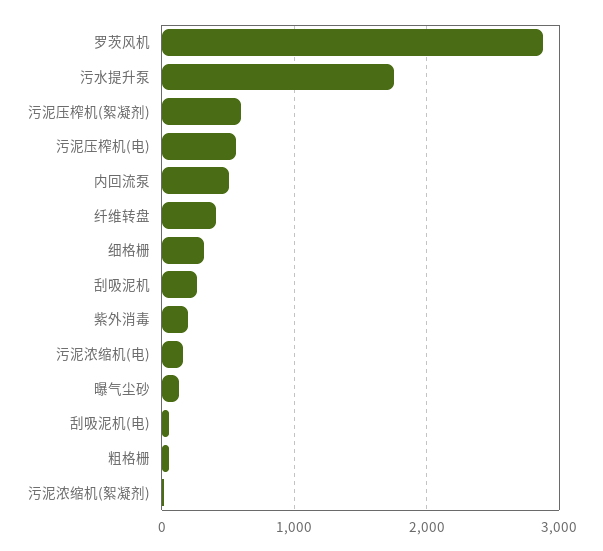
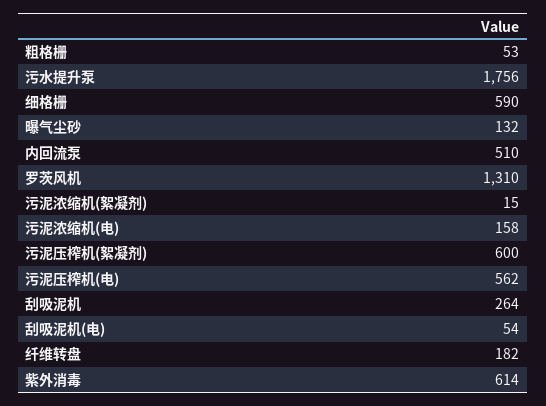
  {
-   "罗茨风机": 2900,
+   "罗茨风机": 1310,
    "污水提升泵": 1756,
    "污泥压榨机(絮凝剂)": 600,
    "污泥压榨机(电)": 562,
    "内回流泵": 510,
-   "纤维转盘": 400,
+   "纤维转盘": 182,
-   "细格栅": 300,
+   "细格栅": 590,
    "刮吸泥机": 264,
-   "紫外消毒": 200,
+   "紫外消毒": 614,
    "污泥浓缩机(电)": 158,
    "曝气尘砂": 132,
    "刮吸泥机(电)": 54,
    "粗格栅": 53,
    "污泥浓缩机(絮凝剂)": 15
  }

